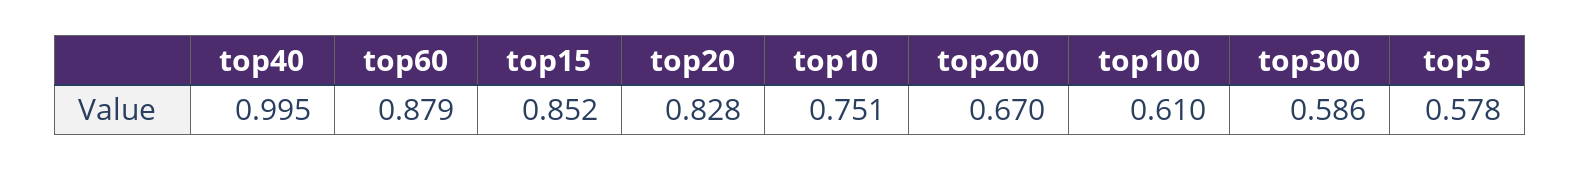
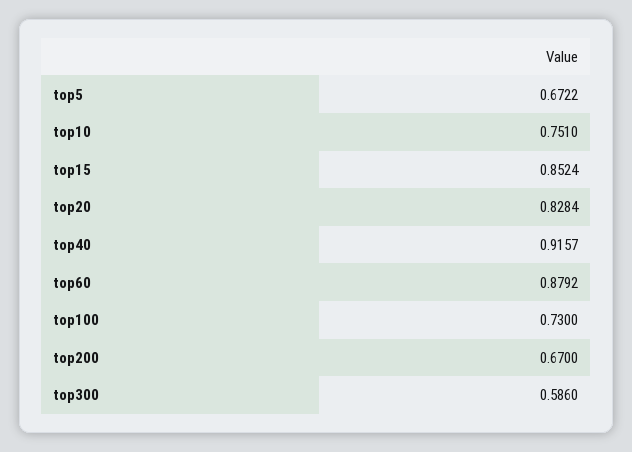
  {
-   "top40": 0.995,
+   "top40": 0.9157,
    "top60": 0.8792,
    "top15": 0.8524,
    "top20": 0.8284,
    "top10": 0.751,
    "top200": 0.67,
-   "top100": 0.61,
+   "top100": 0.73,
    "top300": 0.586,
-   "top5": 0.578
+   "top5": 0.6722
  }

